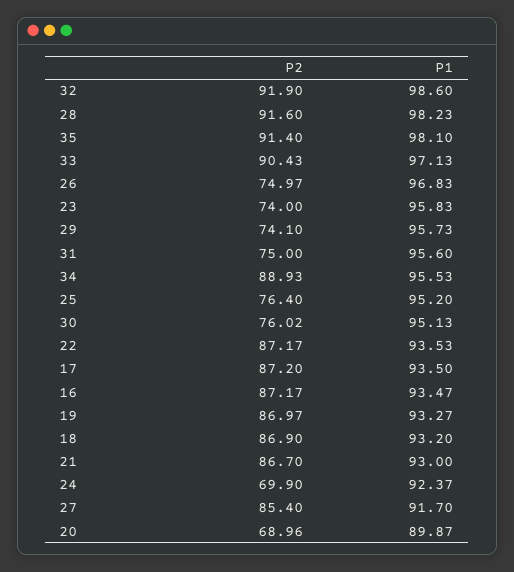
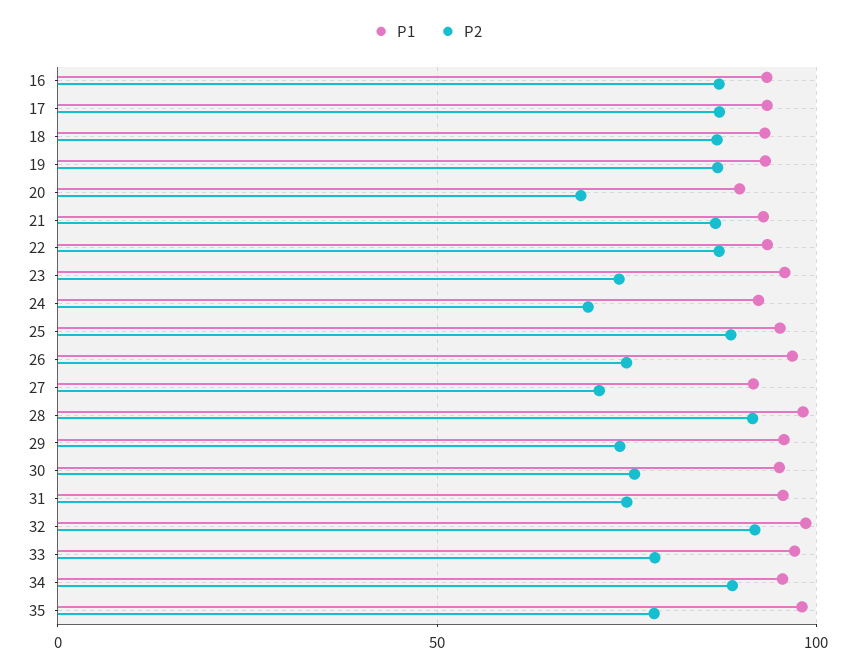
  {
    "P2": {
      "32": 91.9,
      "28": 91.6,
-     "35": 91.4,
+     "35": 80,
-     "33": 90.43,
+     "33": 80,
      "26": 74.97,
      "23": 74,
      "29": 74.1,
      "31": 75,
      "34": 88.93,
-     "25": 76.4,
+     "25": 90,
      "30": 76.02,
      "22": 87.17,
      "17": 87.2,
      "16": 87.17,
      "19": 86.97,
      "18": 86.9,
      "21": 86.7,
      "24": 69.9,
-     "27": 85.4,
+     "27": 70,
      "20": 68.96
    },
    "P1": {
      "32": 98.6,
      "28": 98.23,
      "35": 98.1,
      "33": 97.13,
      "26": 96.83,
      "23": 95.83,
      "29": 95.73,
      "31": 95.6,
      "34": 95.53,
      "25": 95.2,
      "30": 95.13,
      "22": 93.53,
      "17": 93.5,
      "16": 93.47,
      "19": 93.27,
      "18": 93.2,
      "21": 93,
      "24": 92.37,
      "27": 91.7,
      "20": 89.87
    }
  }

